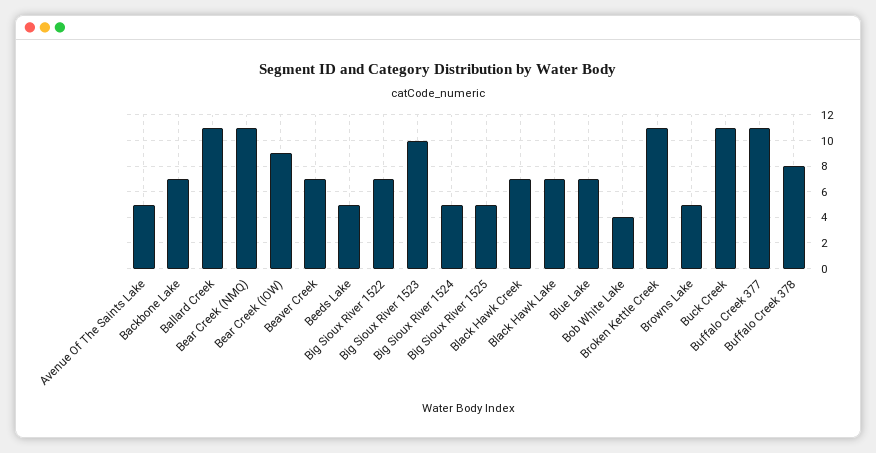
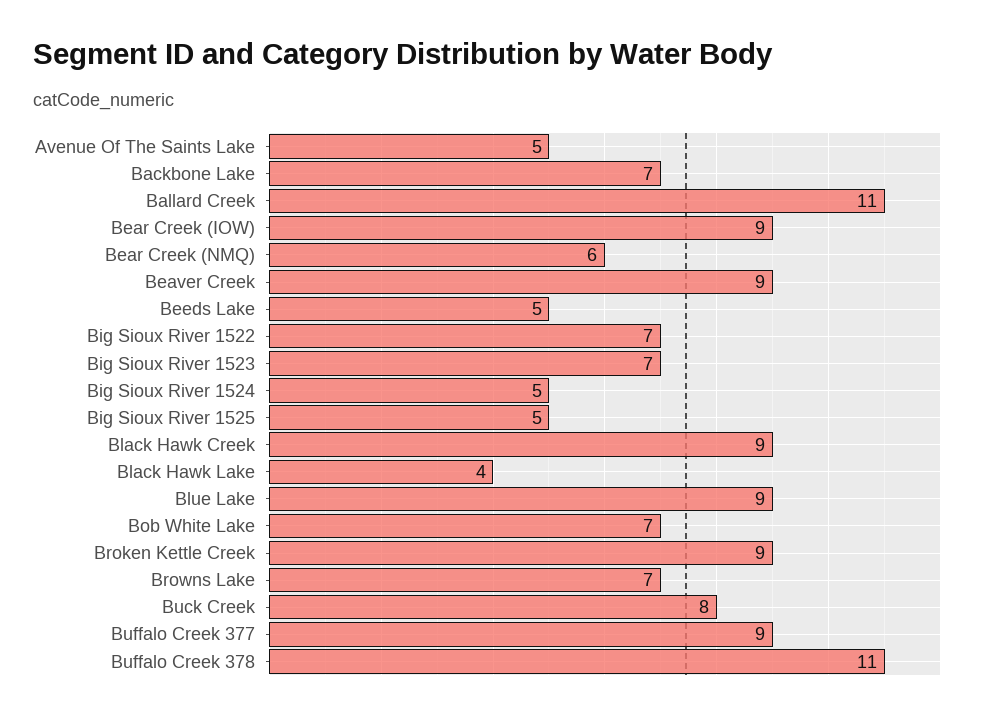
  {
    "Avenue Of The Saints Lake": 5,
    "Backbone Lake": 7,
    "Ballard Creek": 11,
-   "Bear Creek (NMQ)": 11,
+   "Bear Creek (NMQ)": 6,
    "Bear Creek (IOW)": 9,
-   "Beaver Creek": 7,
+   "Beaver Creek": 9,
    "Beeds Lake": 5,
    "Big Sioux River 1522": 7,
-   "Big Sioux River 1523": 10,
+   "Big Sioux River 1523": 7,
    "Big Sioux River 1524": 5,
    "Big Sioux River 1525": 5,
-   "Black Hawk Creek": 7,
+   "Black Hawk Creek": 9,
-   "Black Hawk Lake": 7,
+   "Black Hawk Lake": 4,
-   "Blue Lake": 7,
+   "Blue Lake": 9,
-   "Bob White Lake": 4,
+   "Bob White Lake": 7,
-   "Broken Kettle Creek": 11,
+   "Broken Kettle Creek": 9,
-   "Browns Lake": 5,
+   "Browns Lake": 7,
-   "Buck Creek": 11,
+   "Buck Creek": 8,
-   "Buffalo Creek 377": 11,
+   "Buffalo Creek 377": 9,
-   "Buffalo Creek 378": 8
+   "Buffalo Creek 378": 11
  }

